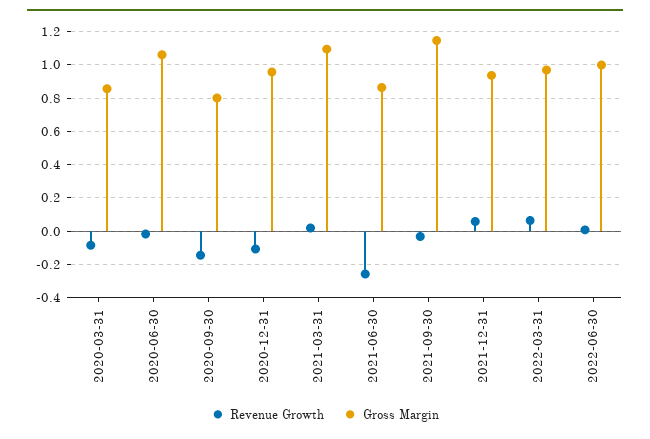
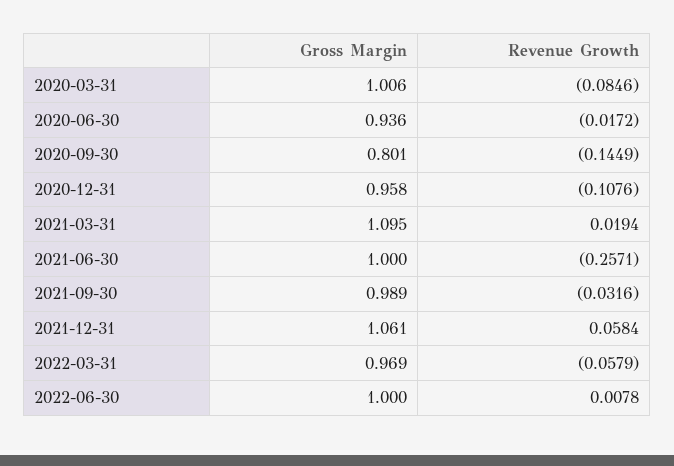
  {
    "Revenue Growth": {
      "2020-03-31": -0.0846,
      "2020-06-30": -0.0172,
      "2020-09-30": -0.1449,
      "2020-12-31": -0.1076,
      "2021-03-31": 0.0194,
      "2021-06-30": -0.2571,
      "2021-09-30": -0.0316,
      "2021-12-31": 0.0584,
-     "2022-03-31": 0.05,
+     "2022-03-31": -0.0579,
      "2022-06-30": 0.0078
    },
    "Gross Margin": {
-     "2020-03-31": 0.85,
+     "2020-03-31": 1.006,
-     "2020-06-30": 1.05,
+     "2020-06-30": 0.936,
      "2020-09-30": 0.801,
      "2020-12-31": 0.958,
      "2021-03-31": 1.095,
-     "2021-06-30": 0.85,
+     "2021-06-30": 1,
-     "2021-09-30": 1.15,
+     "2021-09-30": 0.989,
-     "2021-12-31": 0.95,
+     "2021-12-31": 1.061,
      "2022-03-31": 0.969,
      "2022-06-30": 1
    }
  }

